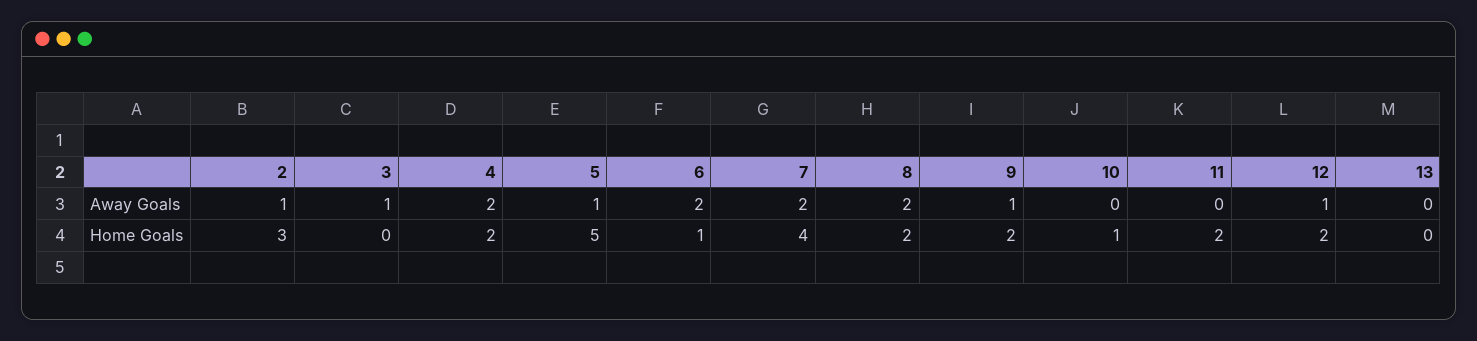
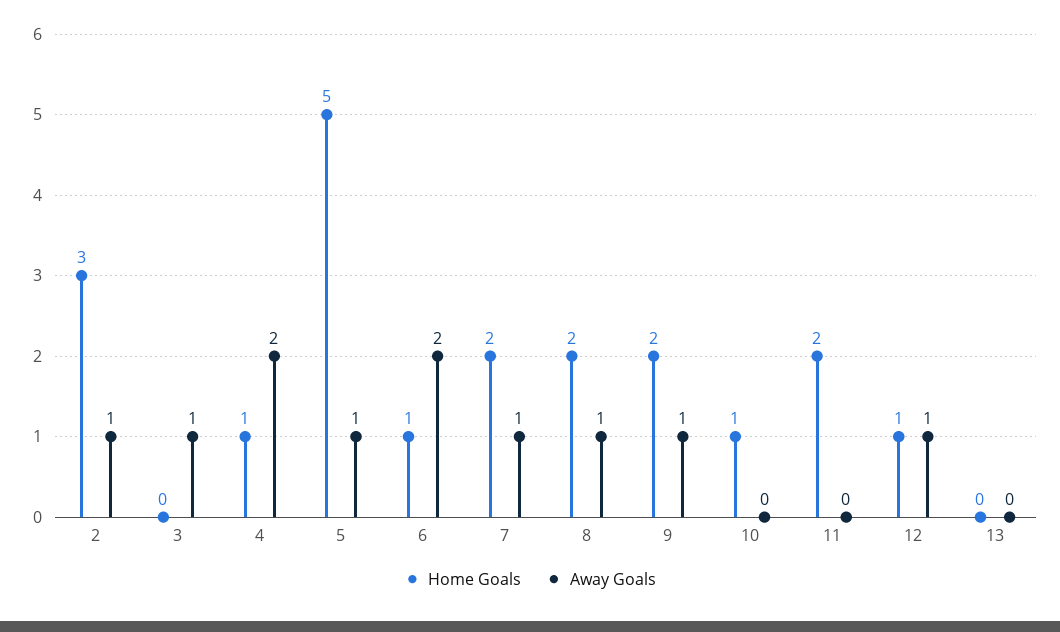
  {
    "Away Goals": {
      "2": 1,
      "3": 1,
      "4": 2,
      "5": 1,
      "6": 2,
-     "7": 2,
+     "7": 1,
-     "8": 2,
+     "8": 1,
      "9": 1,
      "10": 0,
      "11": 0,
      "12": 1,
      "13": 0
    },
    "Home Goals": {
      "2": 3,
      "3": 0,
-     "4": 2,
+     "4": 1,
      "5": 5,
      "6": 1,
-     "7": 4,
+     "7": 2,
      "8": 2,
      "9": 2,
      "10": 1,
      "11": 2,
-     "12": 2,
+     "12": 1,
      "13": 0
    }
  }

